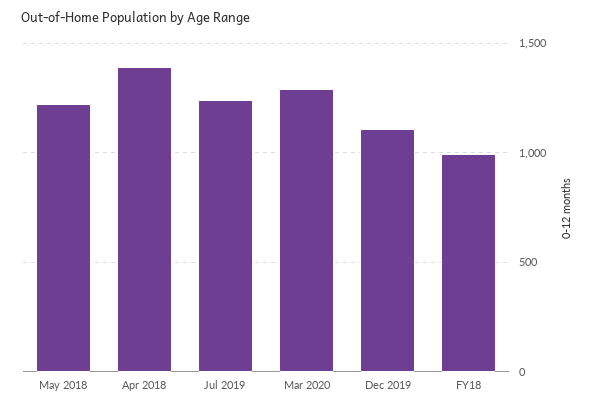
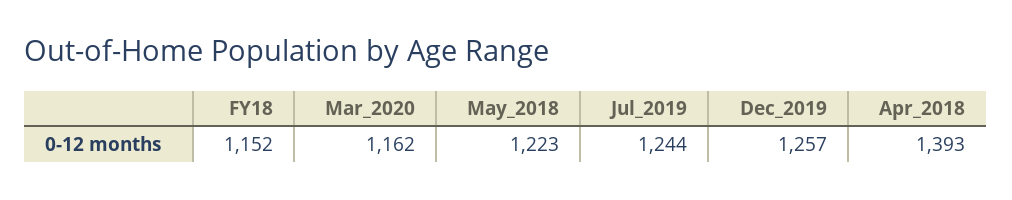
  {
    "May 2018": 1223,
    "Apr 2018": 1393,
    "Jul 2019": 1244,
-   "Mar 2020": 1300,
+   "Mar 2020": 1162,
-   "Dec 2019": 1100,
+   "Dec 2019": 1257,
-   "FY18": 1000
+   "FY18": 1152
  }

